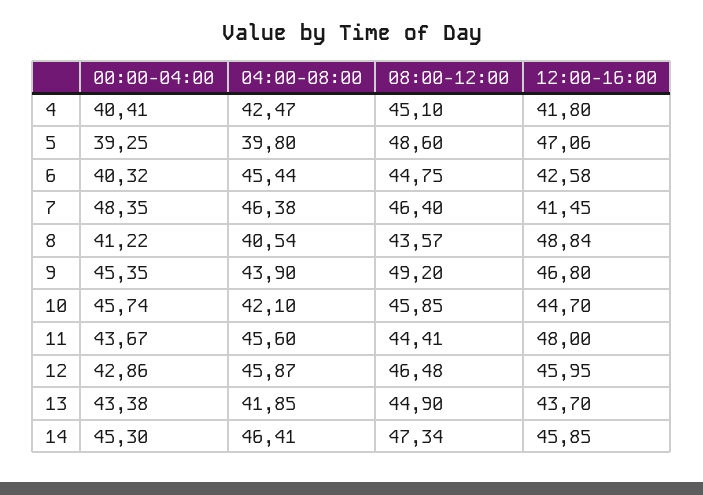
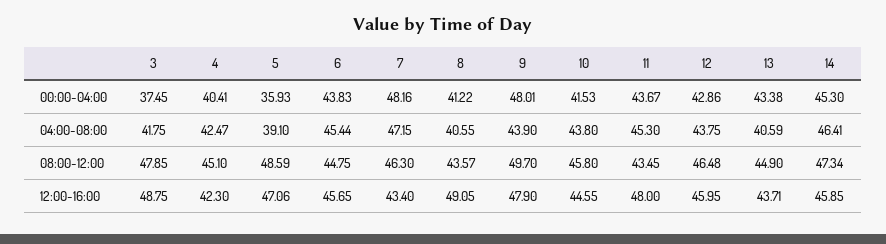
  {
    "00:00-04:00": {
      "4": 40.41,
-     "5": 39.25,
+     "5": 35.93,
-     "6": 40.32,
+     "6": 43.83,
-     "7": 48.35,
+     "7": 48.16,
      "8": 41.22,
-     "9": 45.35,
+     "9": 48.01,
-     "10": 45.74,
+     "10": 41.53,
      "11": 43.67,
      "12": 42.86,
      "13": 43.38,
-     "14": 45.3
+     "14": 45.3,
+     "3": 37.45
    },
    "04:00-08:00": {
      "4": 42.47,
-     "5": 39.8,
+     "5": 39.1,
      "6": 45.44,
-     "7": 46.38,
+     "7": 47.15,
-     "8": 40.54,
+     "8": 40.55,
      "9": 43.9,
-     "10": 42.1,
+     "10": 43.8,
-     "11": 45.6,
+     "11": 45.3,
-     "12": 45.87,
+     "12": 43.75,
-     "13": 41.85,
+     "13": 40.59,
-     "14": 46.41
+     "14": 46.41,
+     "3": 41.75
    },
    "08:00-12:00": {
      "4": 45.1,
-     "5": 48.6,
+     "5": 48.59,
      "6": 44.75,
-     "7": 46.4,
+     "7": 46.3,
      "8": 43.57,
-     "9": 49.2,
+     "9": 49.7,
-     "10": 45.85,
+     "10": 45.8,
-     "11": 44.41,
+     "11": 43.45,
      "12": 46.48,
      "13": 44.9,
-     "14": 47.34
+     "14": 47.34,
+     "3": 47.85
    },
    "12:00-16:00": {
-     "4": 41.8,
+     "4": 42.3,
      "5": 47.06,
-     "6": 42.58,
+     "6": 45.65,
-     "7": 41.45,
+     "7": 43.4,
-     "8": 48.84,
+     "8": 49.05,
-     "9": 46.8,
+     "9": 47.9,
-     "10": 44.7,
+     "10": 44.55,
      "11": 48,
      "12": 45.95,
-     "13": 43.7,
+     "13": 43.71,
-     "14": 45.85
+     "14": 45.85,
+     "3": 48.75
    }
  }

